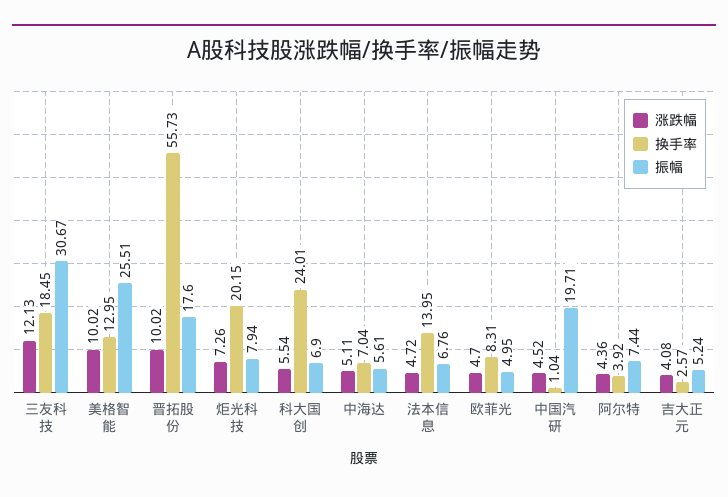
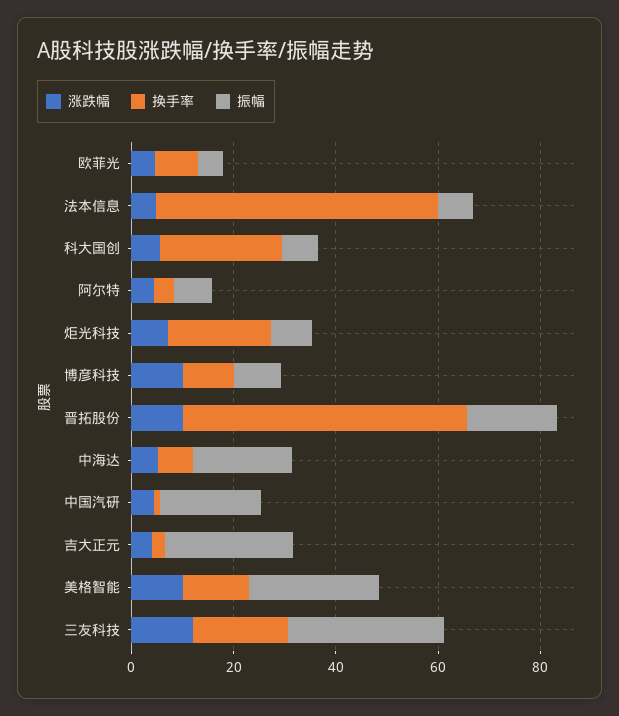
  {
    "涨跌幅": {
      "三友科技": 12.13,
      "美格智能": 10.02,
      "晋拓股份": 10.02,
      "炬光科技": 7.26,
      "科大国创": 5.54,
      "中海达": 5.11,
      "法本信息": 4.72,
      "欧菲光": 4.7,
      "中国汽研": 4.52,
      "阿尔特": 4.36,
-     "吉大正元": 4.08
+     "吉大正元": 4.08,
+     "博彦科技": 10
    },
    "换手率": {
      "三友科技": 18.45,
      "美格智能": 12.95,
      "晋拓股份": 55.73,
      "炬光科技": 20.15,
      "科大国创": 24.01,
      "中海达": 7.04,
-     "法本信息": 13.95,
+     "法本信息": 55,
      "欧菲光": 8.31,
      "中国汽研": 1.04,
      "阿尔特": 3.92,
-     "吉大正元": 2.57
+     "吉大正元": 2.57,
+     "博彦科技": 10
    },
    "振幅": {
      "三友科技": 30.67,
      "美格智能": 25.51,
      "晋拓股份": 17.6,
      "炬光科技": 7.94,
      "科大国创": 6.9,
-     "中海达": 5.61,
+     "中海达": 20,
      "法本信息": 6.76,
      "欧菲光": 4.95,
      "中国汽研": 19.71,
      "阿尔特": 7.44,
-     "吉大正元": 5.24
+     "吉大正元": 25,
+     "博彦科技": 10
    }
  }

